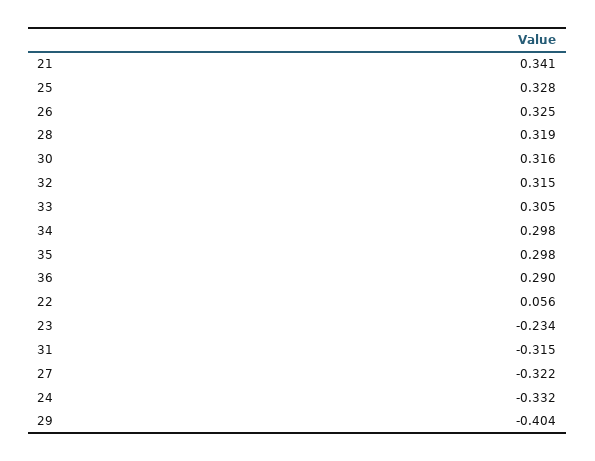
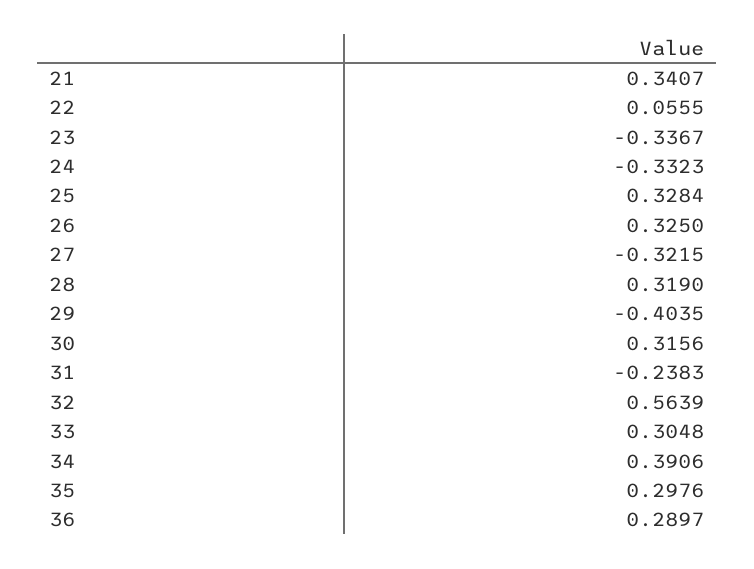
  {
    "21": 0.3407,
    "25": 0.3284,
    "26": 0.325,
    "28": 0.319,
    "30": 0.3156,
-   "32": 0.315,
+   "32": 0.5639,
    "33": 0.3048,
-   "34": 0.298,
+   "34": 0.3906,
    "35": 0.2976,
    "36": 0.2897,
    "22": 0.0555,
-   "23": -0.234,
+   "23": -0.3367,
-   "31": -0.315,
+   "31": -0.2383,
    "27": -0.3215,
    "24": -0.3323,
    "29": -0.4035
  }

